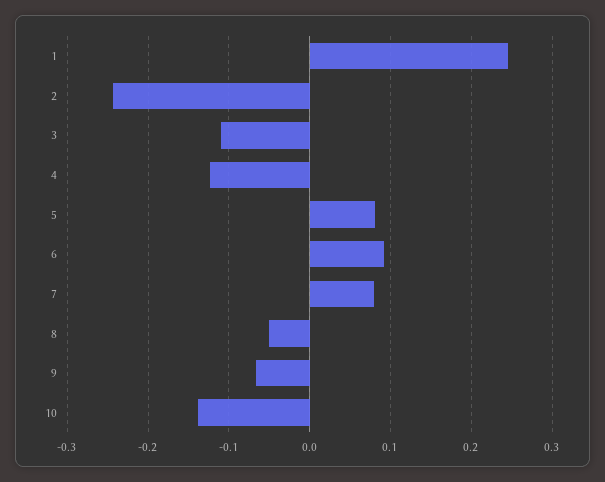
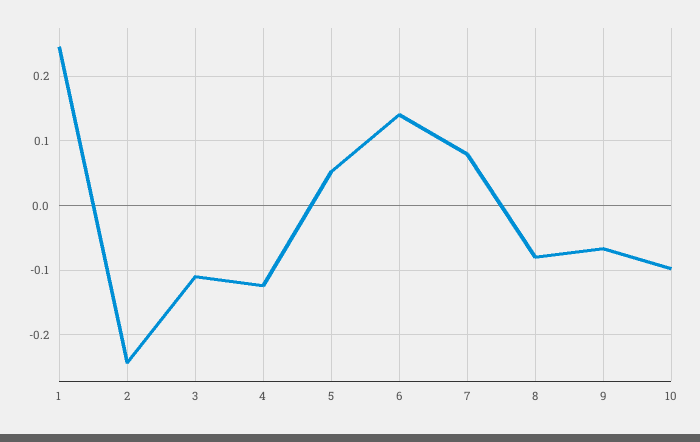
  {
    "1": 0.25,
    "2": -0.24,
    "3": -0.11,
    "4": -0.12,
-   "5": 0.08,
+   "5": 0.05,
-   "6": 0.09,
+   "6": 0.14,
    "7": 0.08,
-   "8": -0.05,
+   "8": -0.08,
    "9": -0.07,
-   "10": -0.14
+   "10": -0.1
  }

